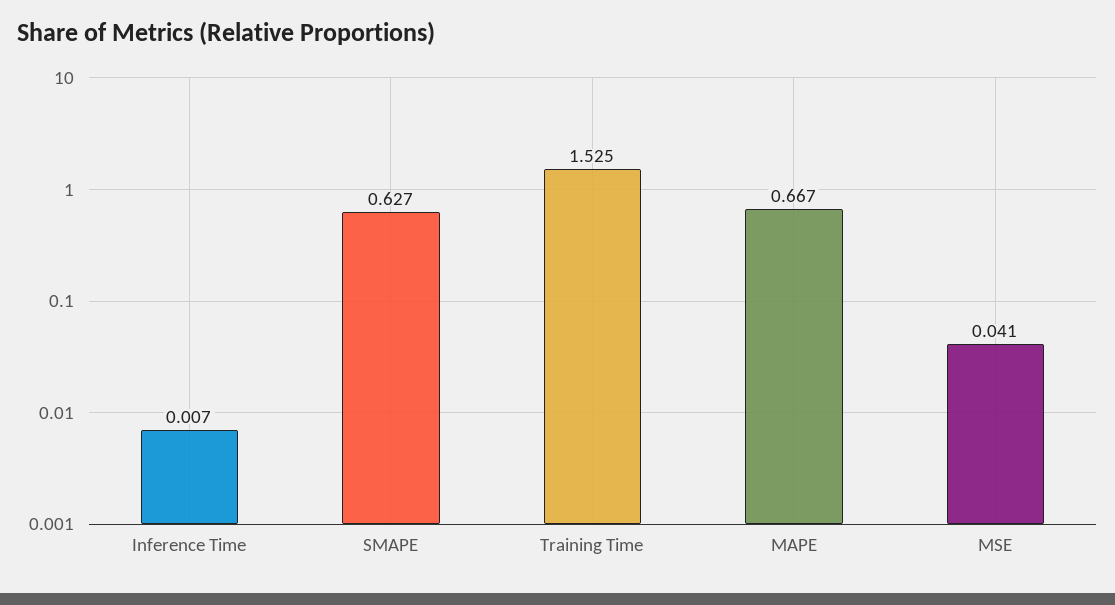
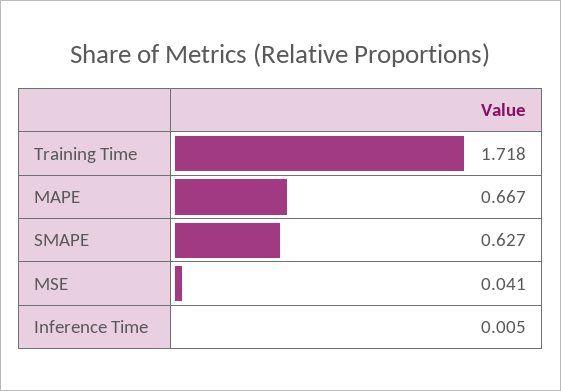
  {
-   "Inference Time": 0.007,
+   "Inference Time": 0.005,
    "SMAPE": 0.627,
-   "Training Time": 1.525,
+   "Training Time": 1.718,
    "MAPE": 0.667,
    "MSE": 0.041
  }

